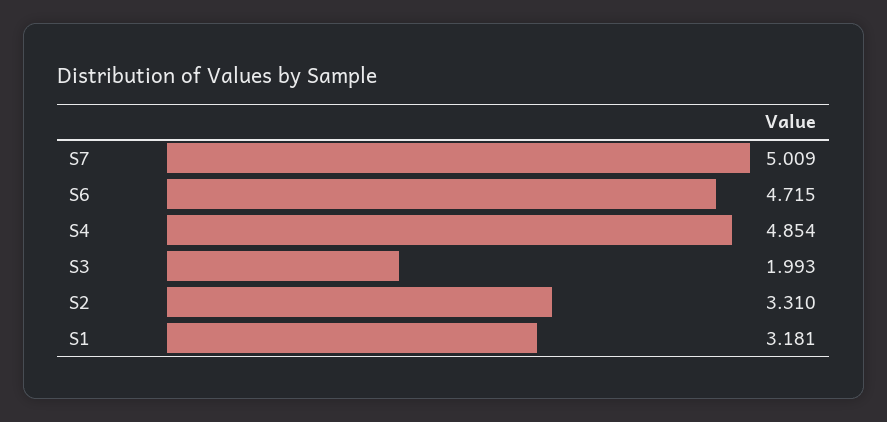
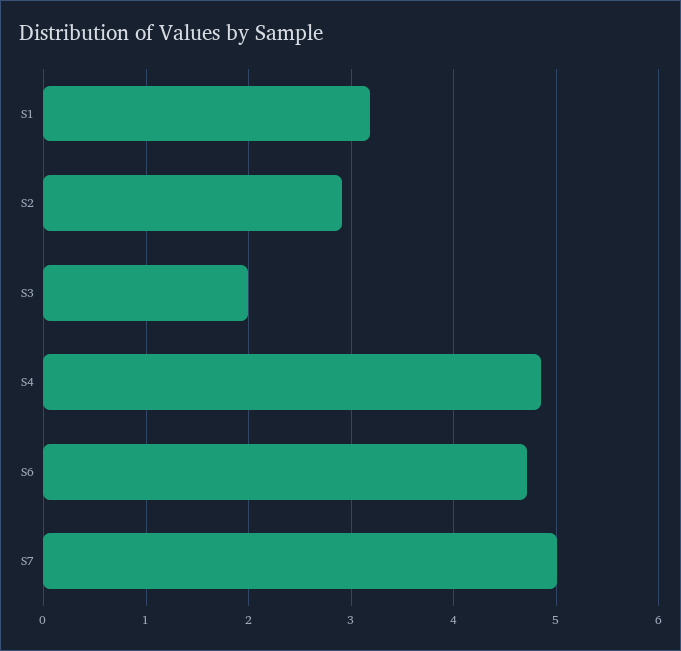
  {
    "S7": 5.009,
    "S6": 4.715,
    "S4": 4.854,
    "S3": 1.993,
-   "S2": 3.31,
+   "S2": 2.9,
    "S1": 3.181
  }

